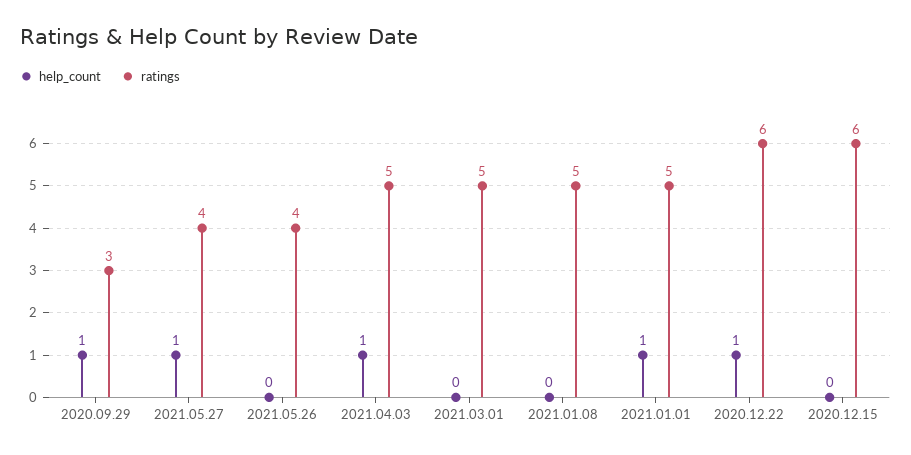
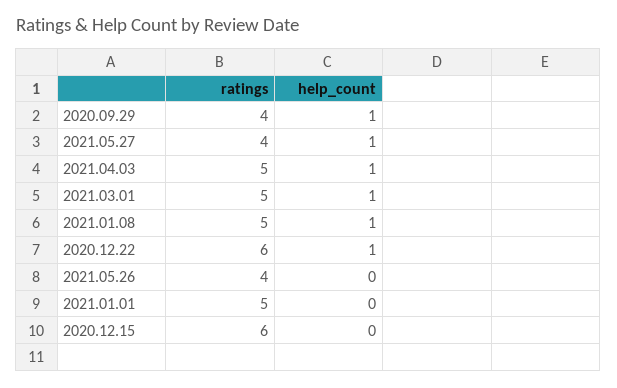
  {
    "help_count": {
      "2020.09.29": 1,
      "2021.05.27": 1,
      "2021.05.26": 0,
      "2021.04.03": 1,
-     "2021.03.01": 0,
+     "2021.03.01": 1,
-     "2021.01.08": 0,
+     "2021.01.08": 1,
-     "2021.01.01": 1,
+     "2021.01.01": 0,
      "2020.12.22": 1,
      "2020.12.15": 0
    },
    "ratings": {
-     "2020.09.29": 3,
+     "2020.09.29": 4,
      "2021.05.27": 4,
      "2021.05.26": 4,
      "2021.04.03": 5,
      "2021.03.01": 5,
      "2021.01.08": 5,
      "2021.01.01": 5,
      "2020.12.22": 6,
      "2020.12.15": 6
    }
  }

